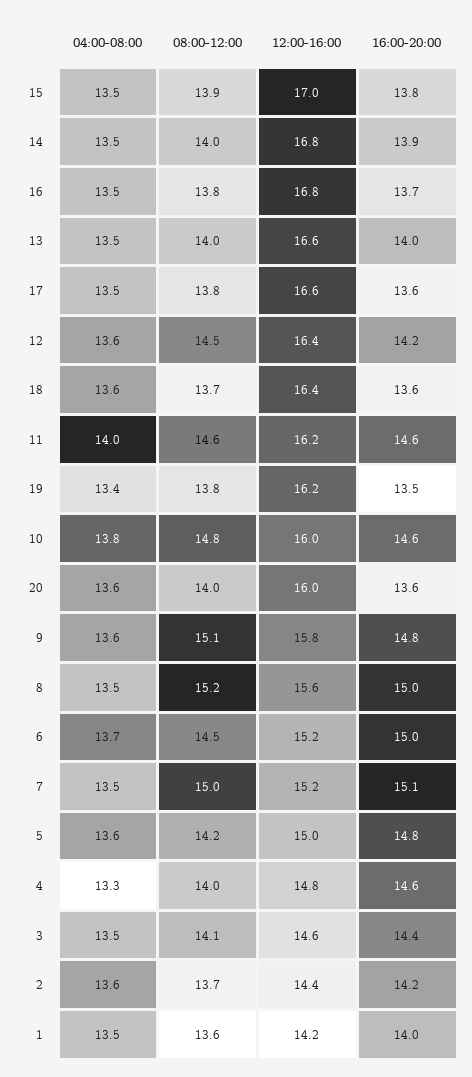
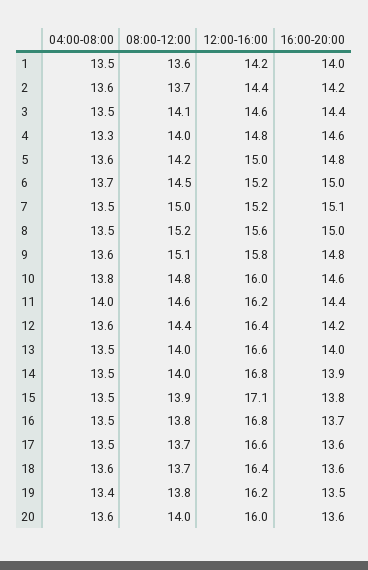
  {
    "04:00-08:00": {
      "15": 13.5,
      "14": 13.5,
      "16": 13.5,
      "13": 13.5,
      "17": 13.5,
      "12": 13.6,
      "18": 13.6,
      "11": 14,
      "19": 13.4,
      "10": 13.8,
      "20": 13.6,
      "9": 13.6,
      "8": 13.5,
      "6": 13.7,
      "7": 13.5,
      "5": 13.6,
      "4": 13.3,
      "3": 13.5,
      "2": 13.6,
      "1": 13.5
    },
    "08:00-12:00": {
      "15": 13.9,
      "14": 14,
      "16": 13.8,
      "13": 14,
-     "17": 13.8,
+     "17": 13.7,
-     "12": 14.5,
+     "12": 14.4,
      "18": 13.7,
      "11": 14.6,
      "19": 13.8,
      "10": 14.8,
      "20": 14,
      "9": 15.1,
      "8": 15.2,
      "6": 14.5,
      "7": 15,
      "5": 14.2,
      "4": 14,
      "3": 14.1,
      "2": 13.7,
      "1": 13.6
    },
    "12:00-16:00": {
-     "15": 17,
+     "15": 17.1,
      "14": 16.8,
      "16": 16.8,
      "13": 16.6,
      "17": 16.6,
      "12": 16.4,
      "18": 16.4,
      "11": 16.2,
      "19": 16.2,
      "10": 16,
      "20": 16,
      "9": 15.8,
      "8": 15.6,
      "6": 15.2,
      "7": 15.2,
      "5": 15,
      "4": 14.8,
      "3": 14.6,
      "2": 14.4,
      "1": 14.2
    },
    "16:00-20:00": {
      "15": 13.8,
      "14": 13.9,
      "16": 13.7,
      "13": 14,
      "17": 13.6,
      "12": 14.2,
      "18": 13.6,
-     "11": 14.6,
+     "11": 14.4,
      "19": 13.5,
      "10": 14.6,
      "20": 13.6,
      "9": 14.8,
      "8": 15,
      "6": 15,
      "7": 15.1,
      "5": 14.8,
      "4": 14.6,
      "3": 14.4,
      "2": 14.2,
      "1": 14
    }
  }

